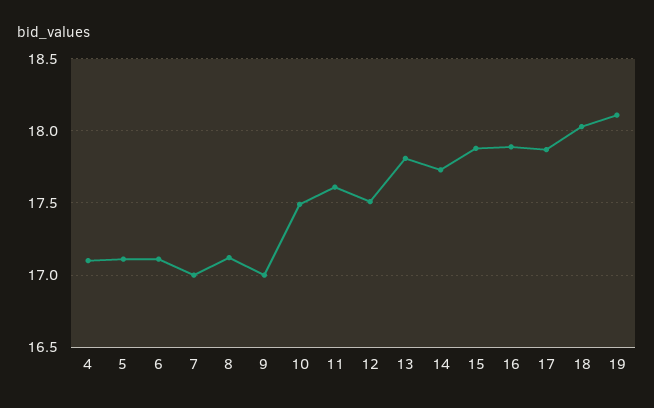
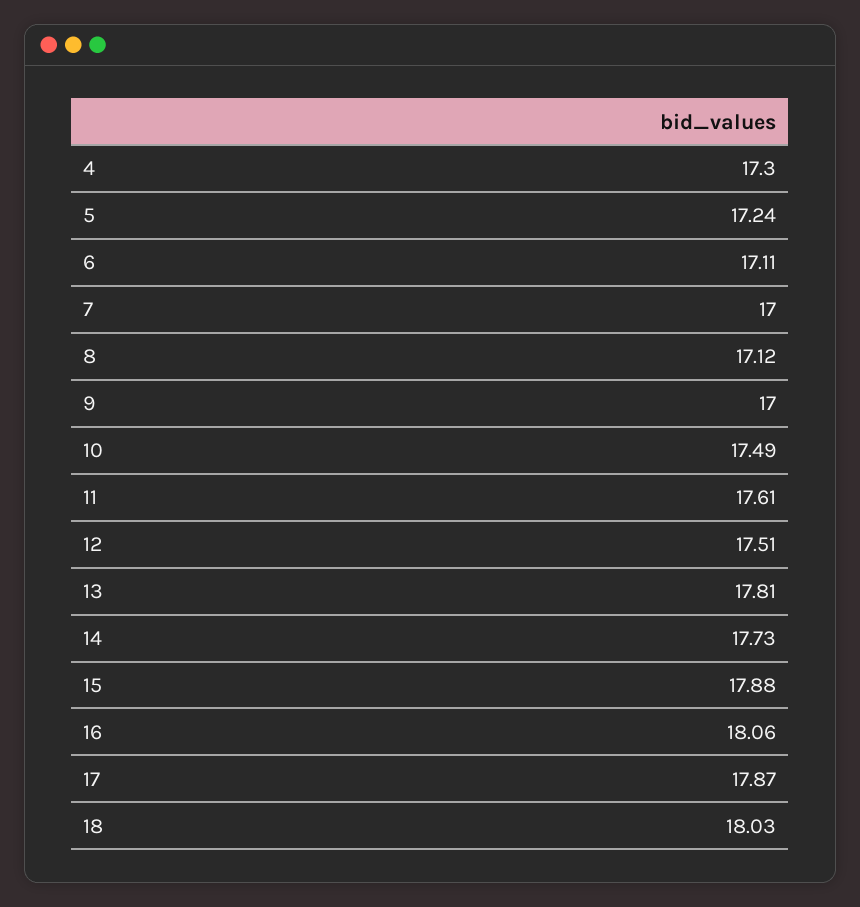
  {
-   "4": 17.1,
+   "4": 17.3,
-   "5": 17.1,
+   "5": 17.24,
    "6": 17.11,
    "7": 17,
    "8": 17.12,
    "9": 17,
    "10": 17.49,
    "11": 17.61,
    "12": 17.51,
    "13": 17.81,
    "14": 17.73,
    "15": 17.88,
-   "16": 17.9,
+   "16": 18.06,
    "17": 17.87,
-   "18": 18.03,
+   "18": 18.03
-   "19": 18.1
  }

